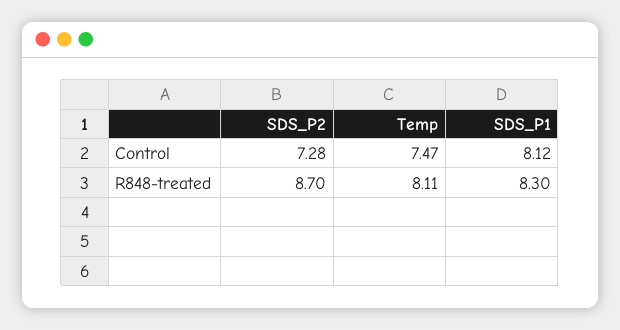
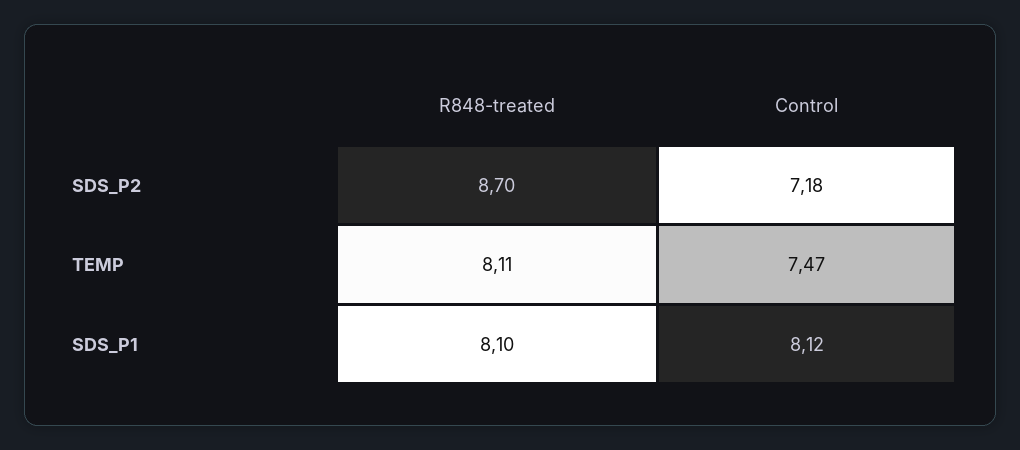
  {
    "SDS_P2": {
-     "Control": 7.28,
+     "Control": 7.18,
      "R848-treated": 8.7
    },
    "Temp": {
      "Control": 7.47,
      "R848-treated": 8.11
    },
    "SDS_P1": {
      "Control": 8.12,
-     "R848-treated": 8.3
+     "R848-treated": 8.1
    }
  }

